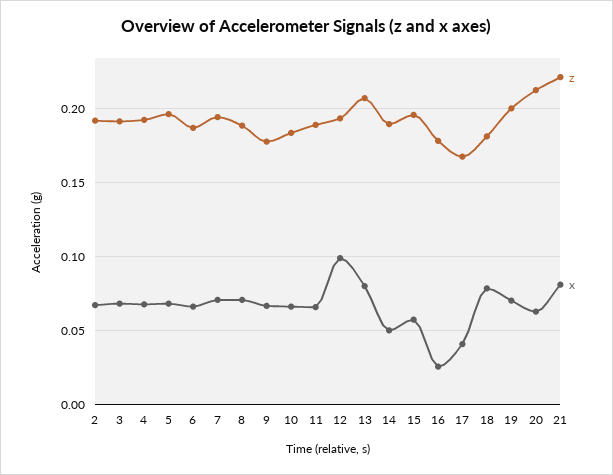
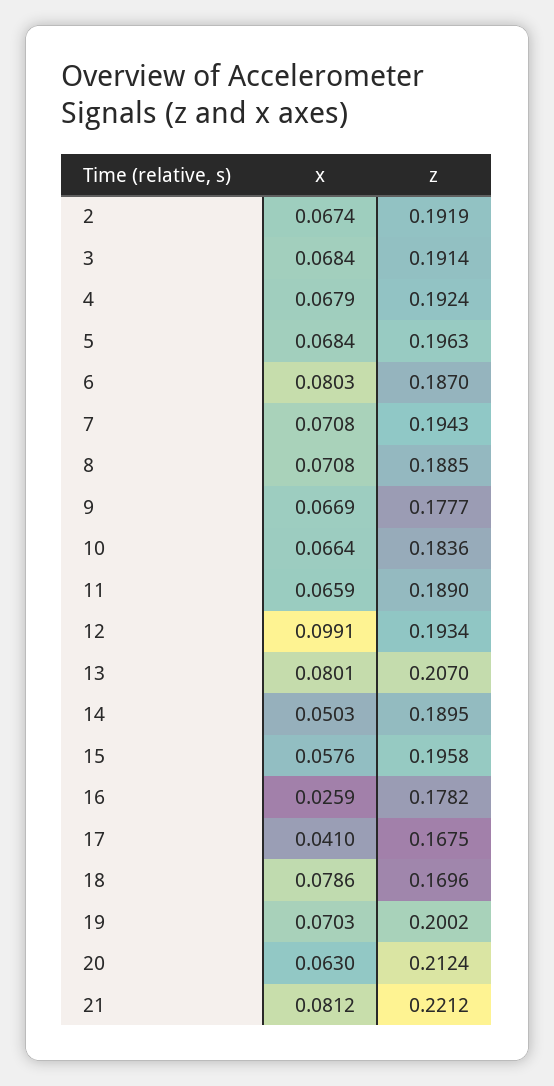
  {
    "z": {
      "2": 0.1919,
      "3": 0.1914,
      "4": 0.1924,
      "5": 0.1963,
      "6": 0.187,
      "7": 0.1943,
      "8": 0.1885,
      "9": 0.1777,
      "10": 0.1836,
      "11": 0.189,
      "12": 0.1934,
      "13": 0.207,
      "14": 0.1895,
      "15": 0.1958,
      "16": 0.1782,
      "17": 0.1675,
-     "18": 0.18,
+     "18": 0.1696,
      "19": 0.2002,
      "20": 0.2124,
      "21": 0.2212
    },
    "x": {
      "2": 0.0674,
      "3": 0.0684,
      "4": 0.0679,
      "5": 0.0684,
-     "6": 0.065,
+     "6": 0.0803,
      "7": 0.0708,
      "8": 0.0708,
      "9": 0.0669,
      "10": 0.0664,
      "11": 0.0659,
      "12": 0.0991,
      "13": 0.0801,
      "14": 0.0503,
      "15": 0.0576,
      "16": 0.0259,
      "17": 0.041,
      "18": 0.0786,
      "19": 0.0703,
      "20": 0.063,
      "21": 0.0812
    }
  }

